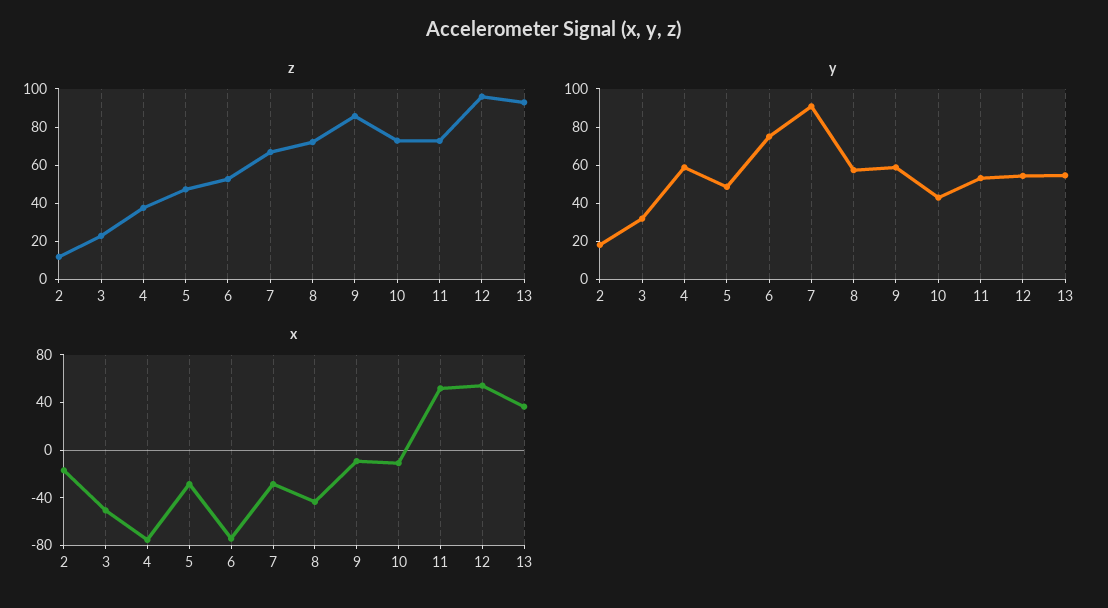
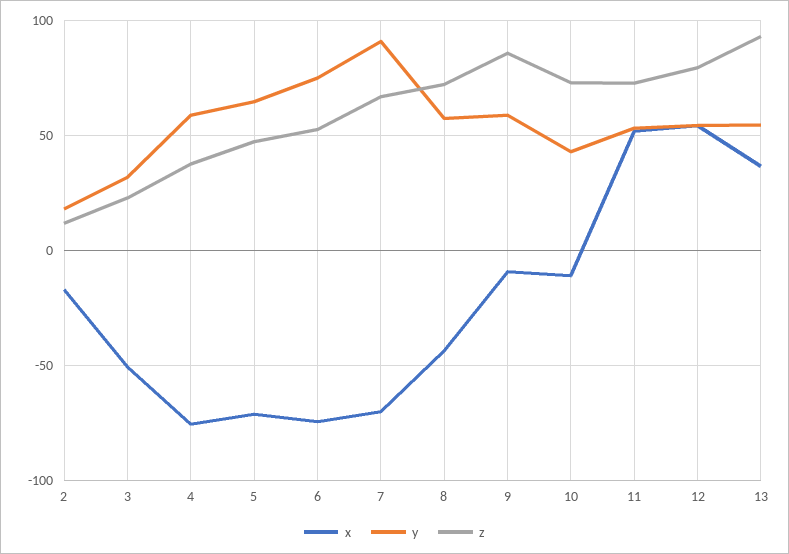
  {
    "z": {
      "2": 10,
      "3": 25,
      "4": 40,
      "5": 45,
      "6": 55,
      "7": 65,
      "8": 70,
      "9": 85,
      "10": 75,
      "11": 75,
-     "12": 95,
+     "12": 80,
      "13": 95
    },
    "y": {
      "2": 20,
      "3": 30,
      "4": 60,
-     "5": 50,
+     "5": 65,
      "6": 75,
      "7": 90,
      "8": 55,
      "9": 60,
      "10": 45,
      "11": 55,
      "12": 55,
      "13": 55
    },
    "x": {
      "2": -15,
      "3": -50,
      "4": -75,
-     "5": -30,
+     "5": -70,
      "6": -75,
-     "7": -30,
+     "7": -70,
      "8": -45,
      "9": -10,
      "10": -10,
      "11": 50,
      "12": 55,
      "13": 35
    }
  }

